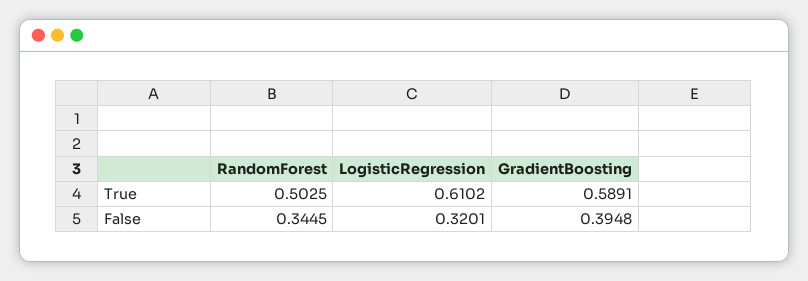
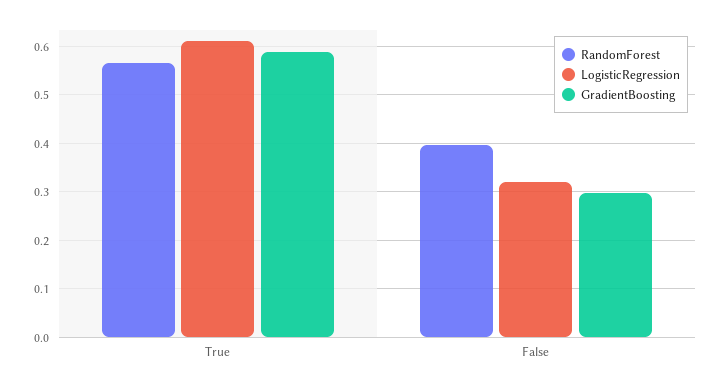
  {
    "RandomForest": {
-     "True": 0.5025,
+     "True": 0.56,
-     "False": 0.3445
+     "False": 0.4
    },
    "LogisticRegression": {
      "True": 0.6102,
      "False": 0.3201
    },
    "GradientBoosting": {
      "True": 0.5891,
-     "False": 0.3948
+     "False": 0.3
    }
  }

